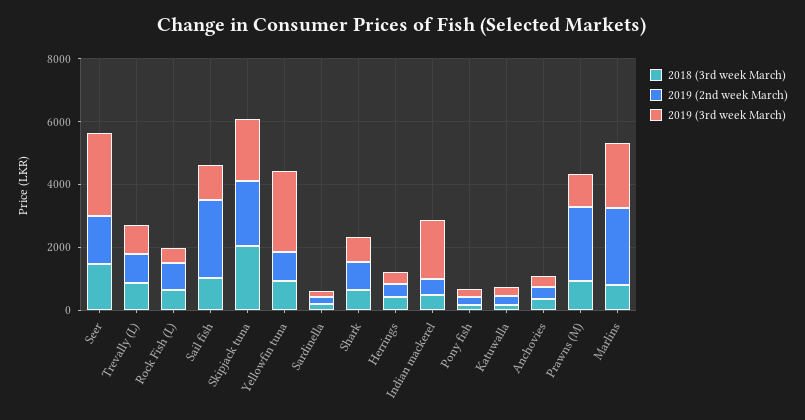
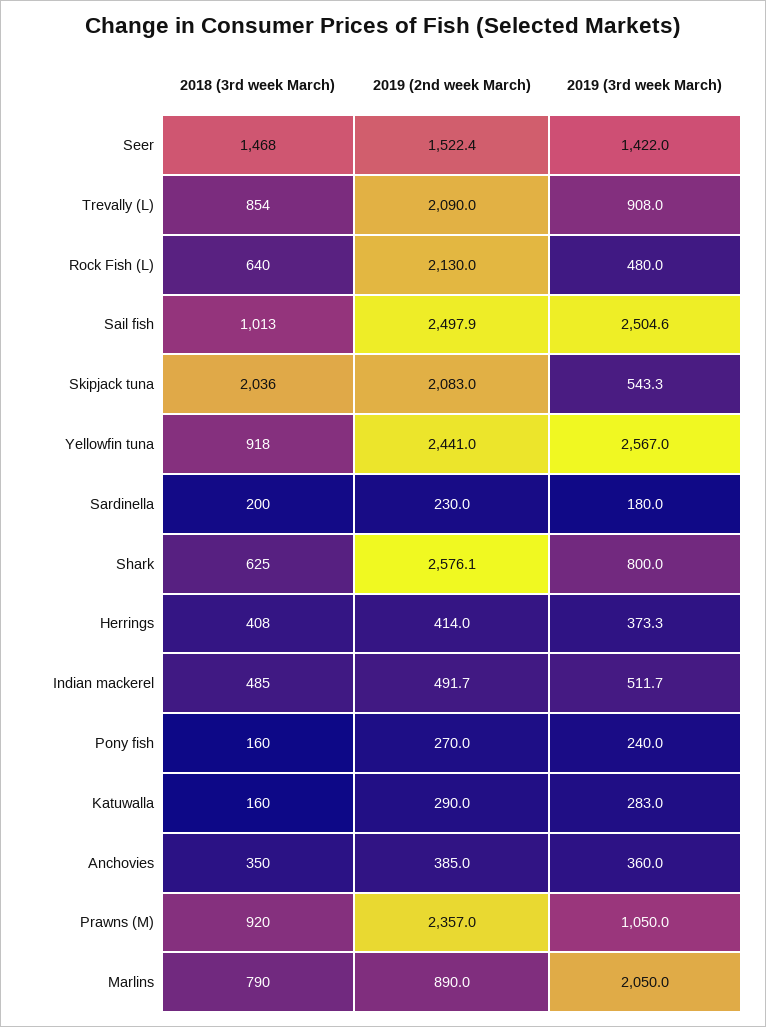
  {
    "2018 (3rd week March)": {
      "Seer": 1468,
      "Trevally (L)": 854,
      "Rock Fish (L)": 640,
      "Sail fish": 1013,
      "Skipjack tuna": 2036,
      "Yellowfin tuna": 918,
      "Sardinella": 200,
      "Shark": 625,
      "Herrings": 408,
      "Indian mackerel": 485,
      "Pony fish": 160,
      "Katuwalla": 160,
      "Anchovies": 350,
      "Prawns (M)": 920,
      "Marlins": 790
    },
    "2019 (2nd week March)": {
      "Seer": 1522.4,
-     "Trevally (L)": 1000,
+     "Trevally (L)": 2090,
-     "Rock Fish (L)": 1000,
+     "Rock Fish (L)": 2130,
      "Sail fish": 2497.9,
      "Skipjack tuna": 2083,
-     "Yellowfin tuna": 1000,
+     "Yellowfin tuna": 2441,
      "Sardinella": 230,
-     "Shark": 1000,
+     "Shark": 2576.1,
      "Herrings": 414,
      "Indian mackerel": 491.7,
      "Pony fish": 270,
      "Katuwalla": 290,
      "Anchovies": 385,
      "Prawns (M)": 2357,
-     "Marlins": 2500
+     "Marlins": 890
    },
    "2019 (3rd week March)": {
-     "Seer": 2500,
+     "Seer": 1422,
      "Trevally (L)": 908,
      "Rock Fish (L)": 480,
-     "Sail fish": 1000,
+     "Sail fish": 2504.6,
-     "Skipjack tuna": 2000,
+     "Skipjack tuna": 543.3,
      "Yellowfin tuna": 2567,
      "Sardinella": 180,
      "Shark": 800,
      "Herrings": 373.3,
-     "Indian mackerel": 2000,
+     "Indian mackerel": 511.7,
      "Pony fish": 240,
      "Katuwalla": 283,
      "Anchovies": 360,
      "Prawns (M)": 1050,
      "Marlins": 2050
    }
  }

